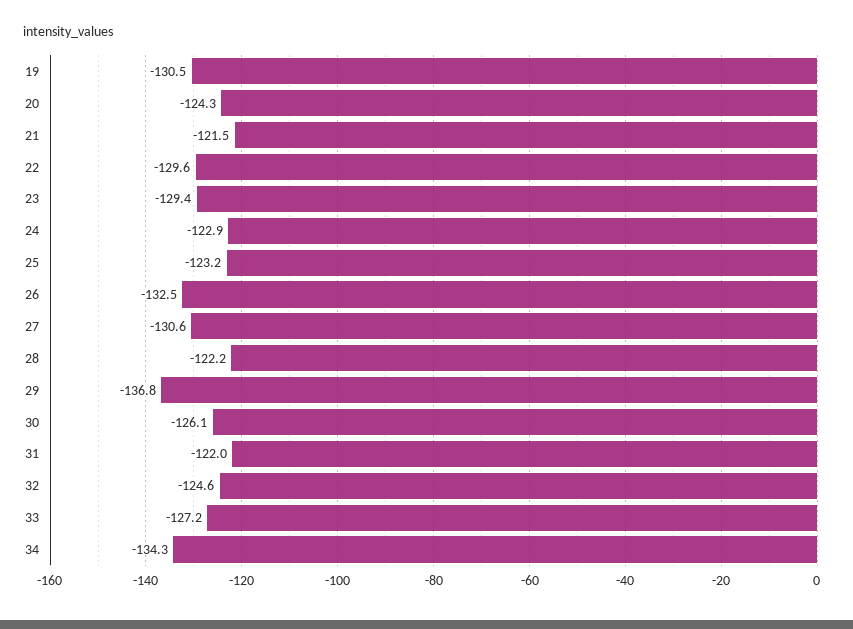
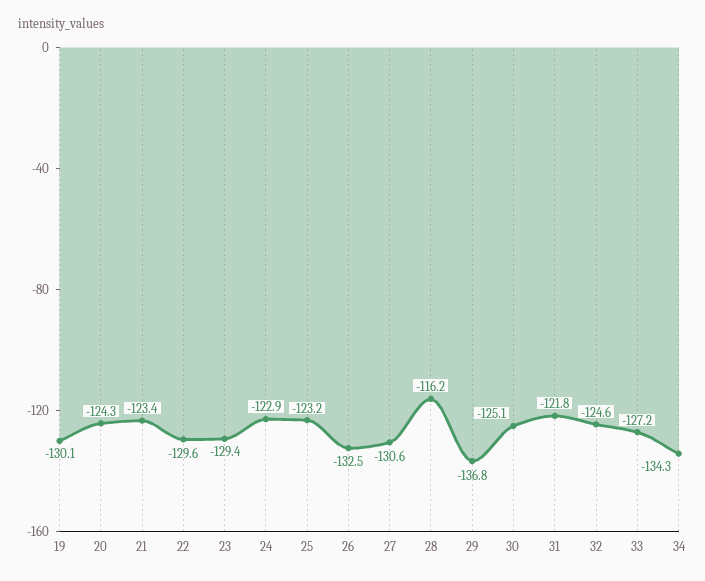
  {
-   "19": -130.5,
+   "19": -130.1,
    "20": -124.3,
-   "21": -121.5,
+   "21": -123.4,
    "22": -129.6,
    "23": -129.4,
    "24": -122.9,
    "25": -123.2,
    "26": -132.5,
    "27": -130.6,
-   "28": -122.2,
+   "28": -116.2,
    "29": -136.8,
-   "30": -126.1,
+   "30": -125.1,
-   "31": -122,
+   "31": -121.8,
    "32": -124.6,
    "33": -127.2,
    "34": -134.3
  }

